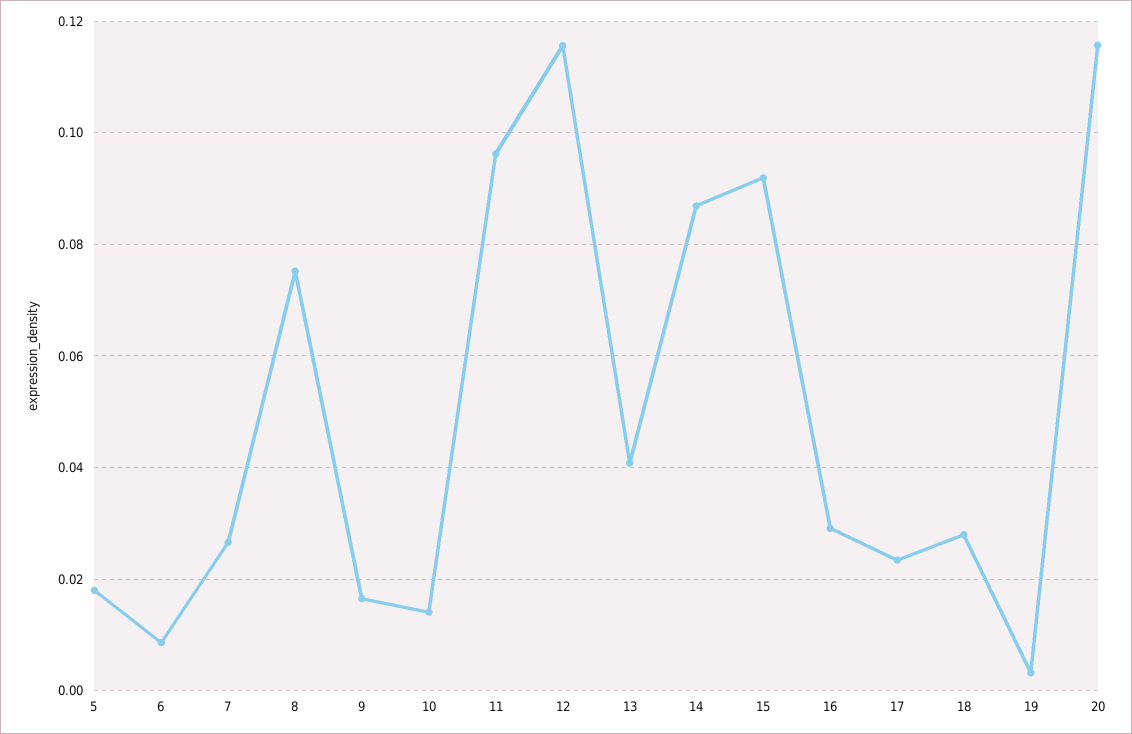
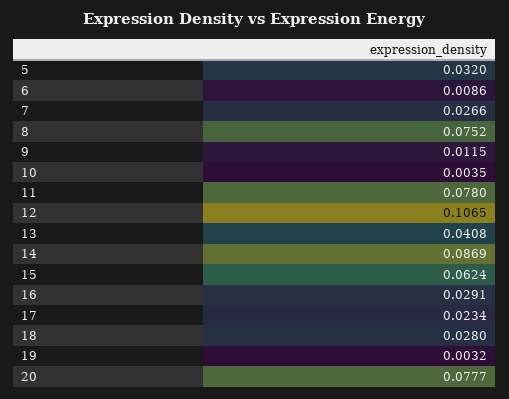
  {
-   "5": 0.018,
+   "5": 0.032,
    "6": 0.0086,
    "7": 0.0266,
    "8": 0.0752,
-   "9": 0.016,
+   "9": 0.0115,
-   "10": 0.014,
+   "10": 0.0035,
-   "11": 0.096,
+   "11": 0.078,
-   "12": 0.116,
+   "12": 0.1065,
    "13": 0.0408,
    "14": 0.0869,
-   "15": 0.092,
+   "15": 0.0624,
    "16": 0.0291,
    "17": 0.0234,
    "18": 0.028,
    "19": 0.0032,
-   "20": 0.116
+   "20": 0.0777
  }

